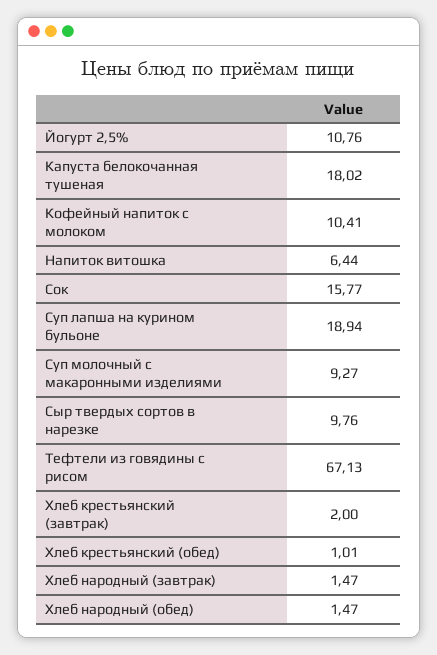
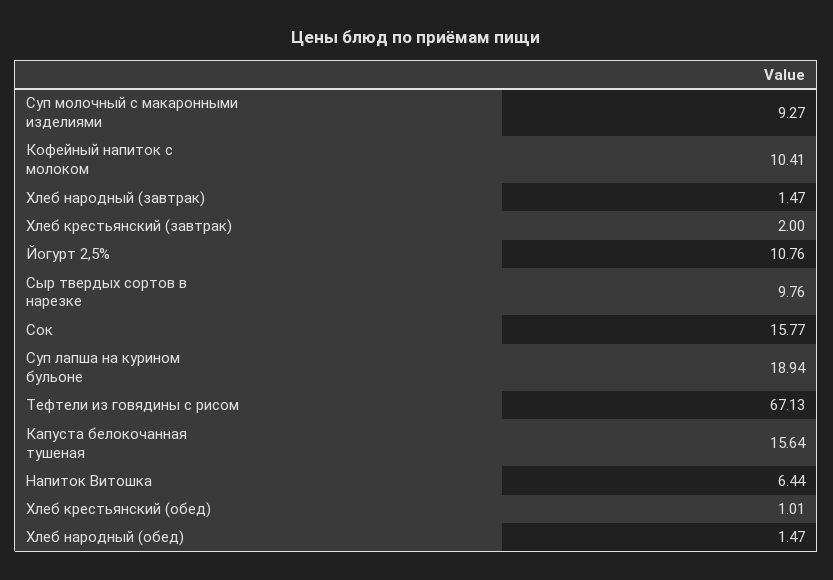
  {
    "Йогурт 2,5%": 10.76,
-   "Капуста белокочанная тушеная": 18.02,
+   "Капуста белокочанная тушеная": 15.64,
    "Кофейный напиток с молоком": 10.41,
    "Напиток витошка": 6.44,
    "Сок": 15.77,
    "Суп лапша на курином бульоне": 18.94,
    "Суп молочный с макаронными изделиями": 9.27,
    "Сыр твердых сортов в нарезке": 9.76,
    "Тефтели из говядины с рисом": 67.13,
    "Хлеб крестьянский (завтрак)": 2,
    "Хлеб крестьянский (обед)": 1.01,
    "Хлеб народный (завтрак)": 1.47,
    "Хлеб народный (обед)": 1.47
  }

